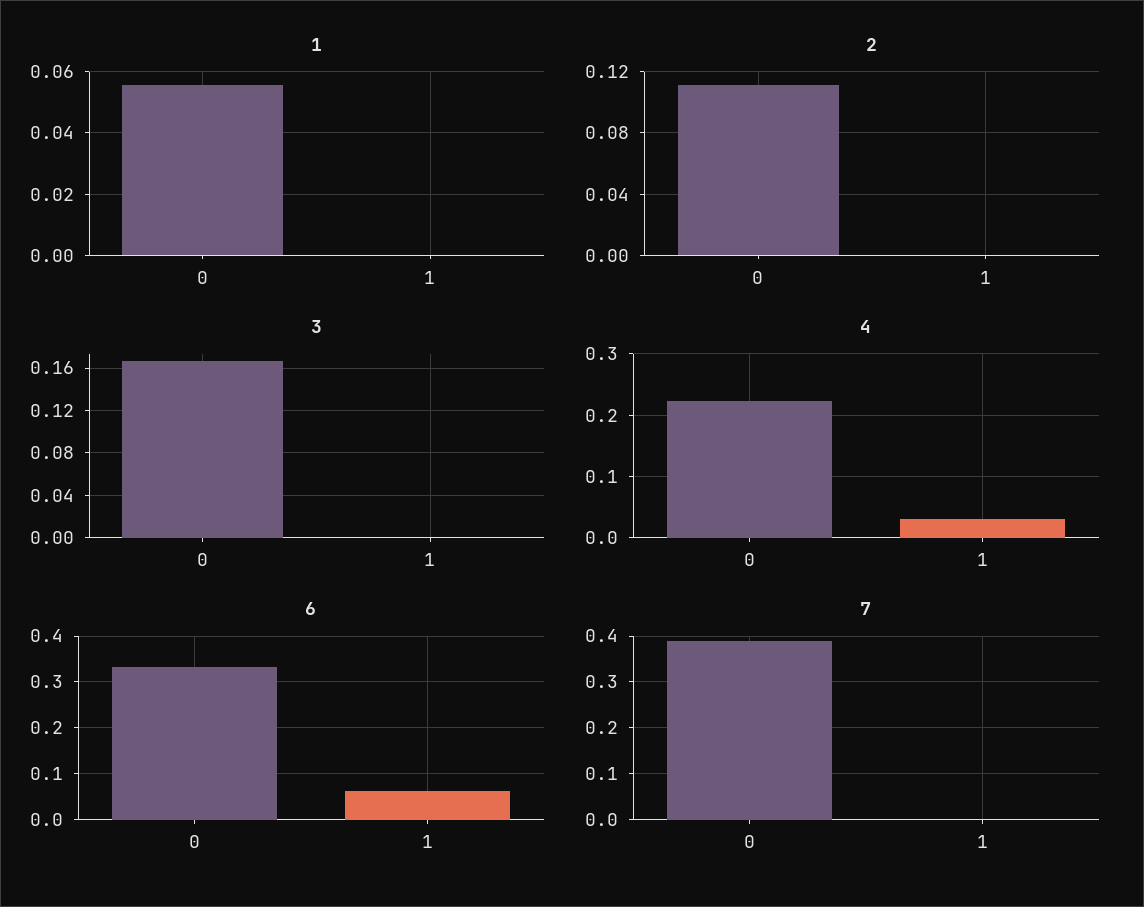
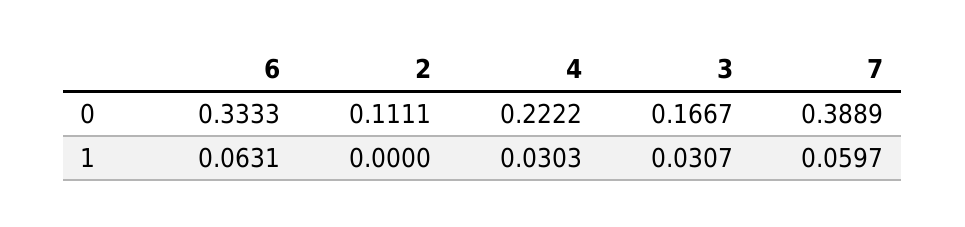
  {
-   "1": {
-     "0": 0.056,
-     "1": 0
-   },
    "2": {
      "0": 0.1111,
      "1": 0
    },
    "3": {
      "0": 0.1667,
-     "1": 0
+     "1": 0.0307
    },
    "4": {
      "0": 0.2222,
      "1": 0.0303
    },
    "6": {
      "0": 0.3333,
      "1": 0.0631
    },
    "7": {
      "0": 0.3889,
-     "1": 0
+     "1": 0.0597
    }
  }

